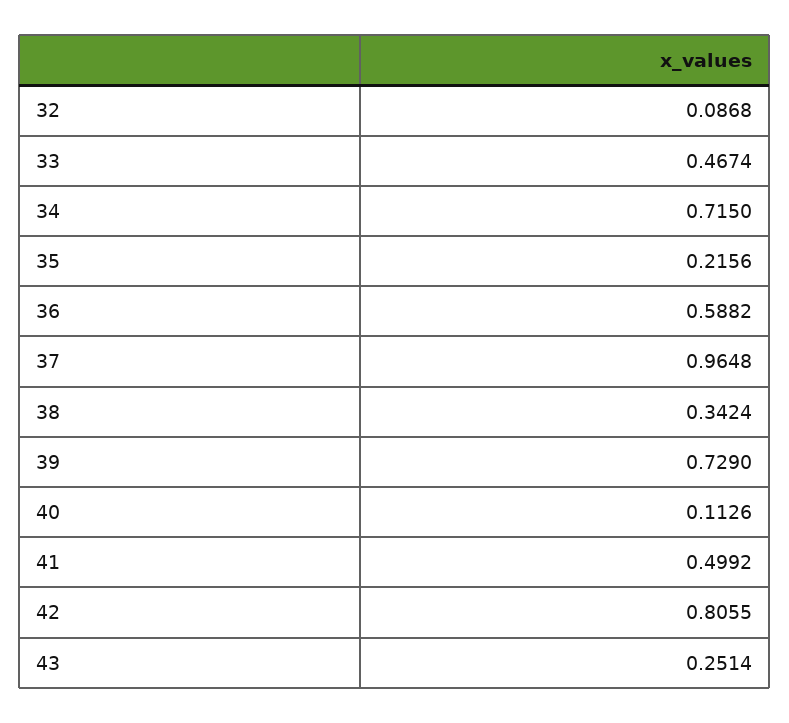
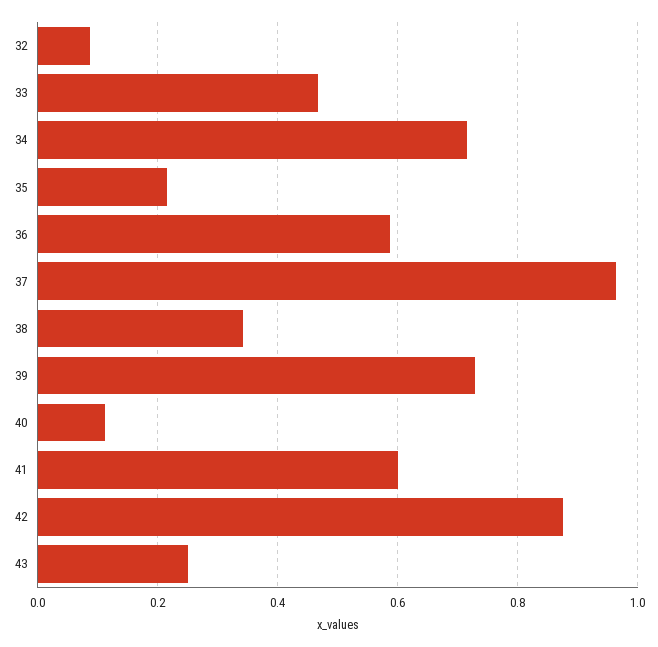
  {
    "32": 0.0868,
    "33": 0.4674,
    "34": 0.715,
    "35": 0.2156,
    "36": 0.5882,
    "37": 0.9648,
    "38": 0.3424,
    "39": 0.729,
    "40": 0.1126,
-   "41": 0.4992,
+   "41": 0.6,
-   "42": 0.8055,
+   "42": 0.88,
    "43": 0.2514
  }

